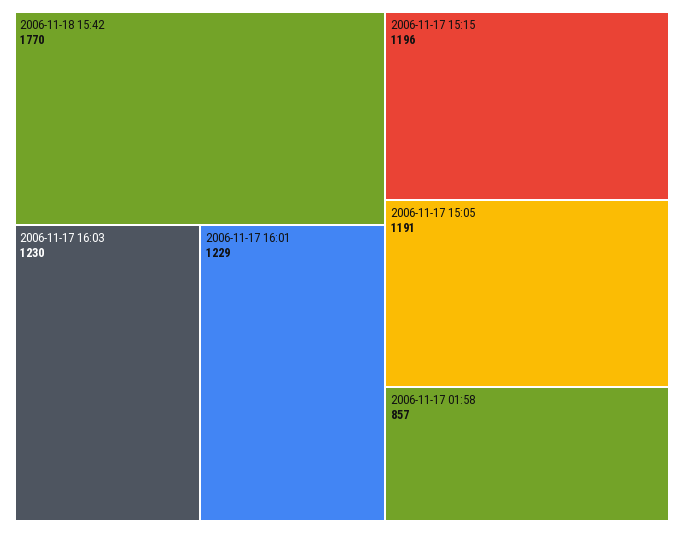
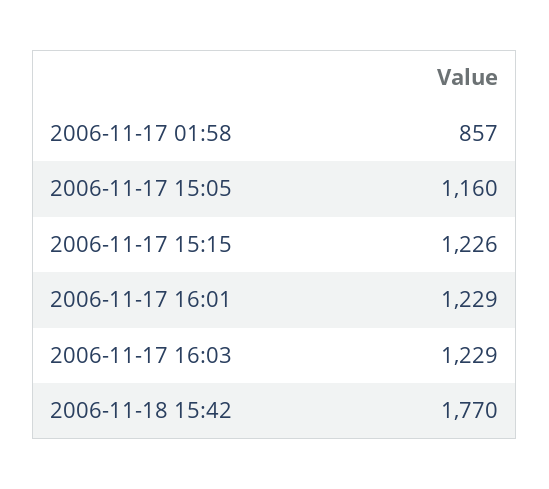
  {
    "2006-11-18 15:42": 1770,
-   "2006-11-17 16:03": 1230,
+   "2006-11-17 16:03": 1229,
    "2006-11-17 16:01": 1229,
-   "2006-11-17 15:15": 1196,
+   "2006-11-17 15:15": 1226,
-   "2006-11-17 15:05": 1191,
+   "2006-11-17 15:05": 1160,
    "2006-11-17 01:58": 857
  }

